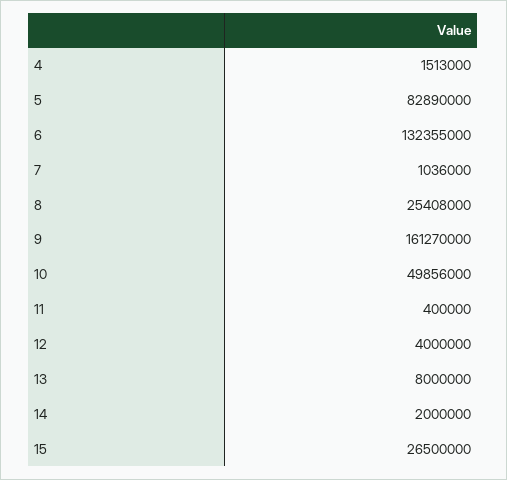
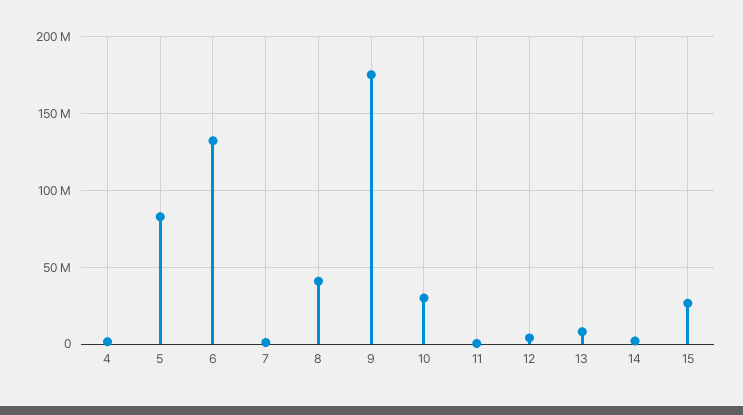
  {
    "4": 1513000,
    "5": 82890000,
    "6": 132355000,
    "7": 1036000,
-   "8": 25408000,
+   "8": 40000000,
-   "9": 161270000,
+   "9": 175000000,
-   "10": 49856000,
+   "10": 30000000,
    "11": 400000,
    "12": 4000000,
    "13": 8000000,
    "14": 2000000,
    "15": 26500000
  }

